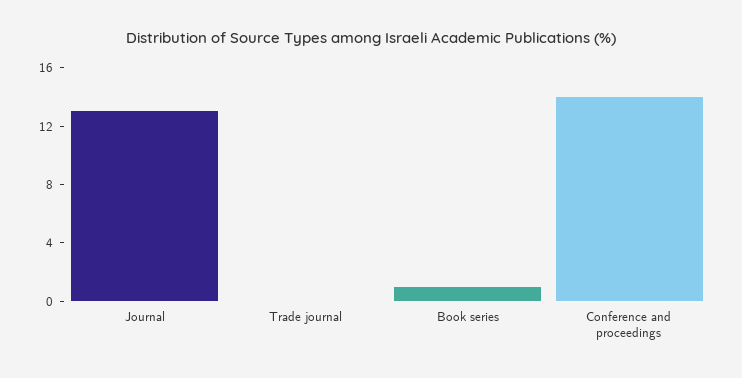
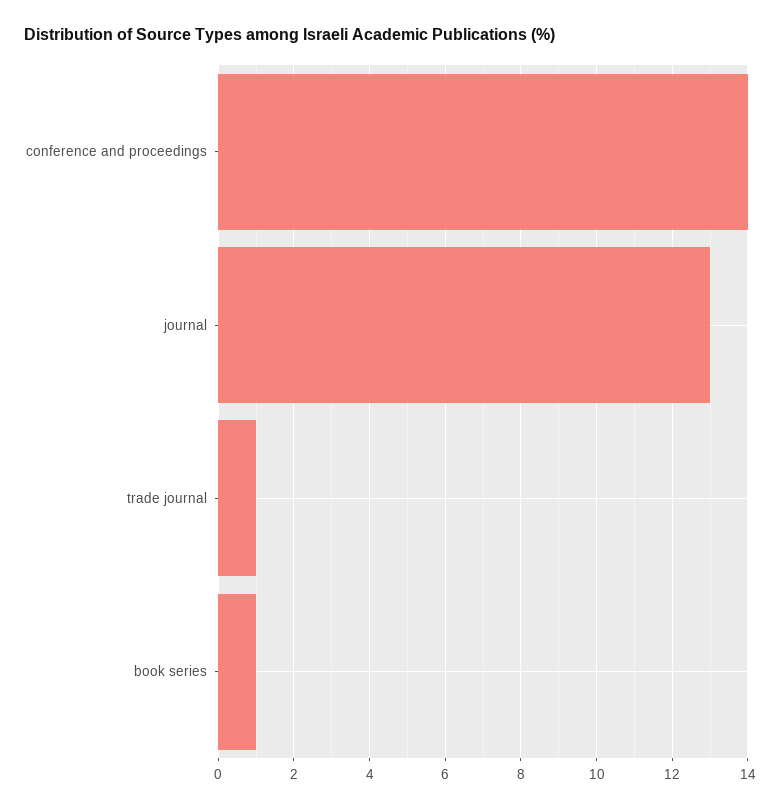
  {
    "Journal": 13,
-   "Trade journal": 0,
+   "Trade journal": 1,
    "Book series": 1,
    "Conference and proceedings": 14
  }

